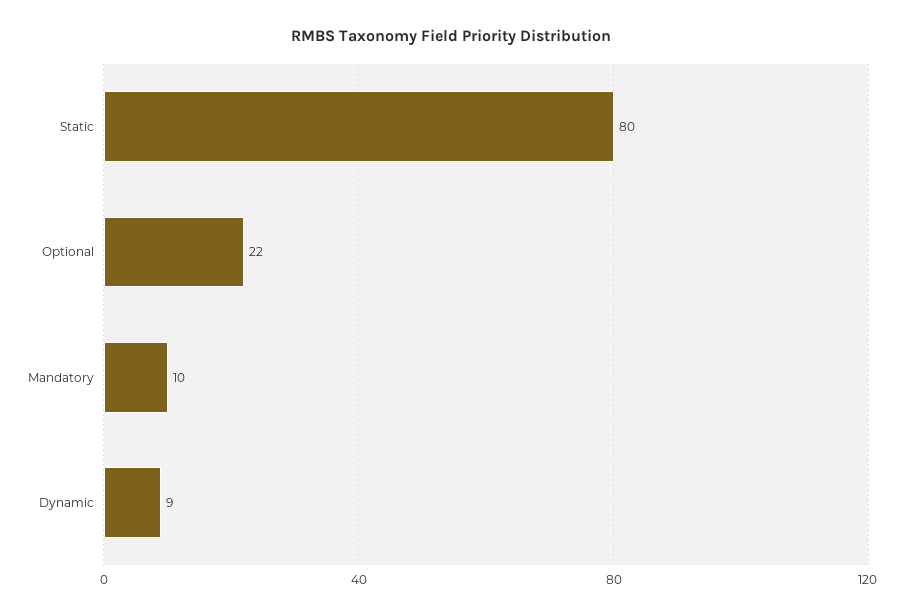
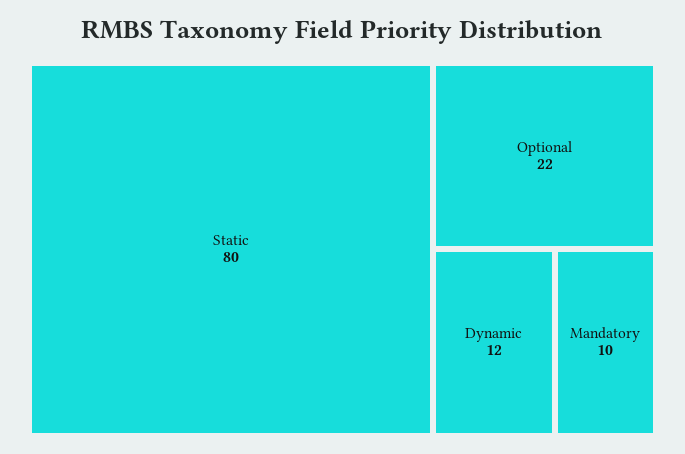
  {
    "Static": 80,
    "Optional": 22,
    "Mandatory": 10,
-   "Dynamic": 9
+   "Dynamic": 12
  }

